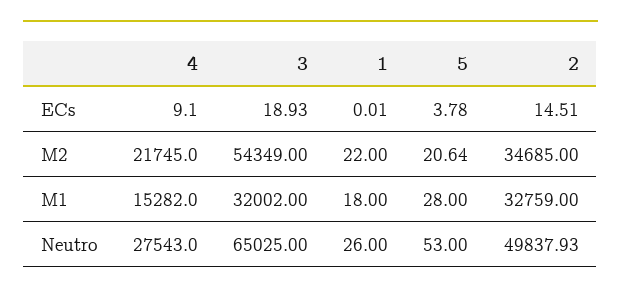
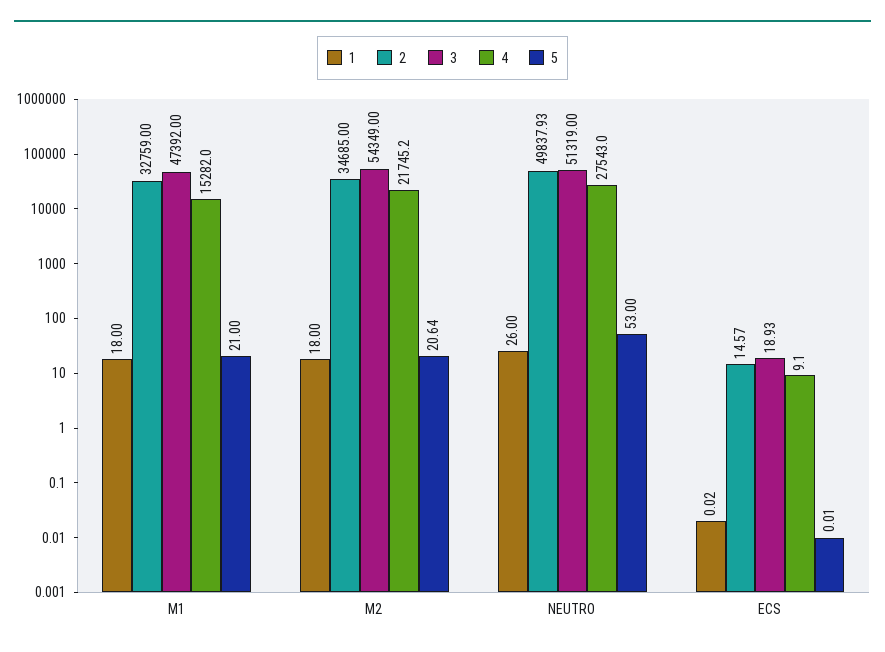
  {
    "4": {
      "ECs": 9.1,
-     "M2": 21745,
+     "M2": 21745.2,
      "M1": 15282,
      "Neutro": 27543
    },
    "3": {
      "ECs": 18.93,
      "M2": 54349,
-     "M1": 32002,
+     "M1": 47392,
-     "Neutro": 65025
+     "Neutro": 51319
    },
    "1": {
-     "ECs": 0.01,
+     "ECs": 0.02,
-     "M2": 22,
+     "M2": 18,
      "M1": 18,
      "Neutro": 26
    },
    "5": {
-     "ECs": 3.78,
+     "ECs": 0.01,
      "M2": 20.64,
-     "M1": 28,
+     "M1": 21,
      "Neutro": 53
    },
    "2": {
-     "ECs": 14.51,
+     "ECs": 14.57,
      "M2": 34685,
      "M1": 32759,
      "Neutro": 49837.93
    }
  }

